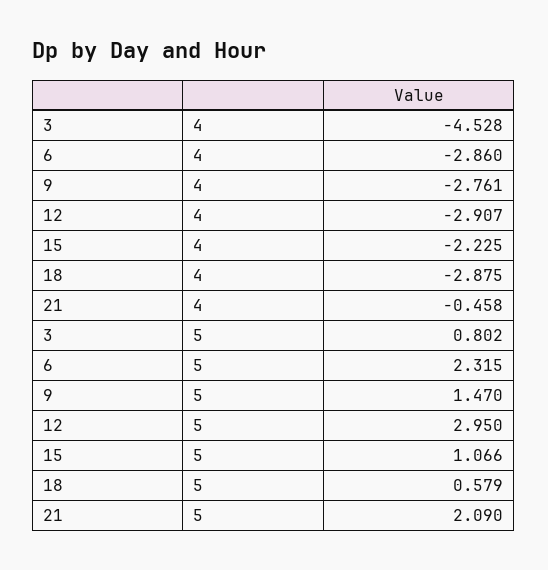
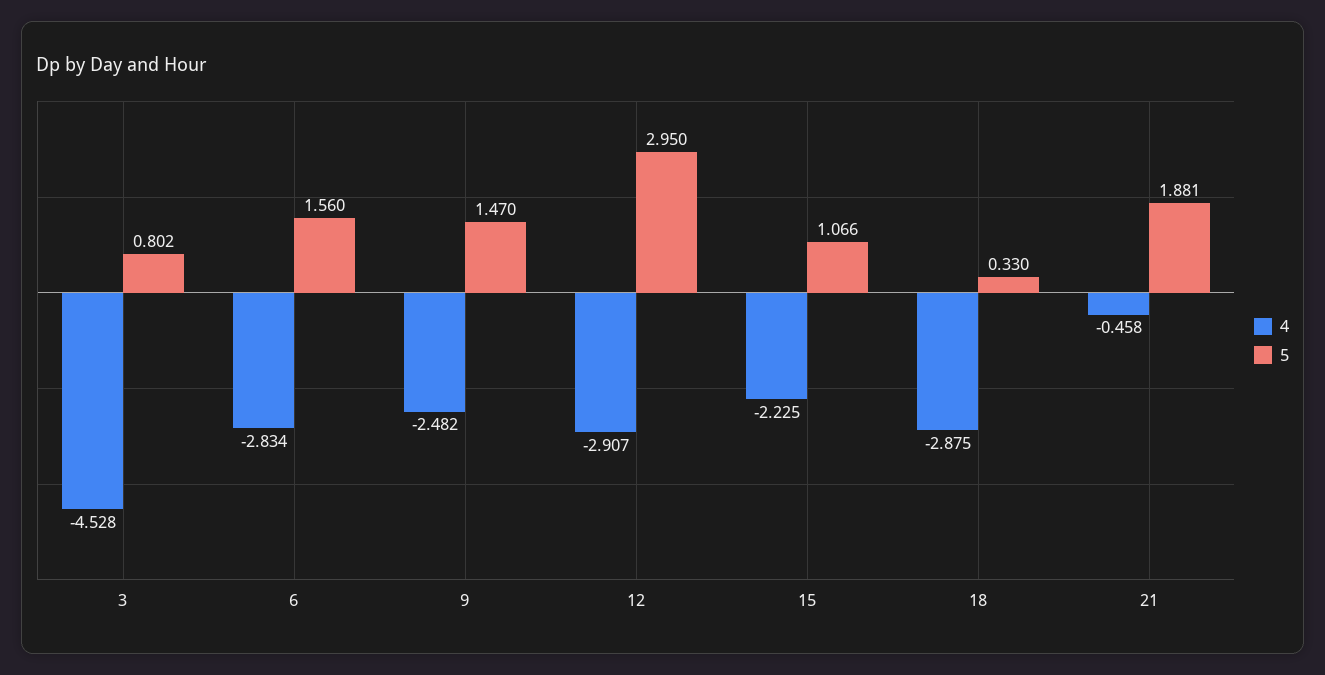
  {
    "4": {
      "3": -4.528,
-     "6": -2.86,
+     "6": -2.834,
-     "9": -2.761,
+     "9": -2.482,
      "12": -2.907,
      "15": -2.225,
      "18": -2.875,
      "21": -0.458
    },
    "5": {
      "3": 0.802,
-     "6": 2.315,
+     "6": 1.56,
      "9": 1.47,
      "12": 2.95,
      "15": 1.066,
-     "18": 0.579,
+     "18": 0.33,
-     "21": 2.09
+     "21": 1.881
    }
  }

